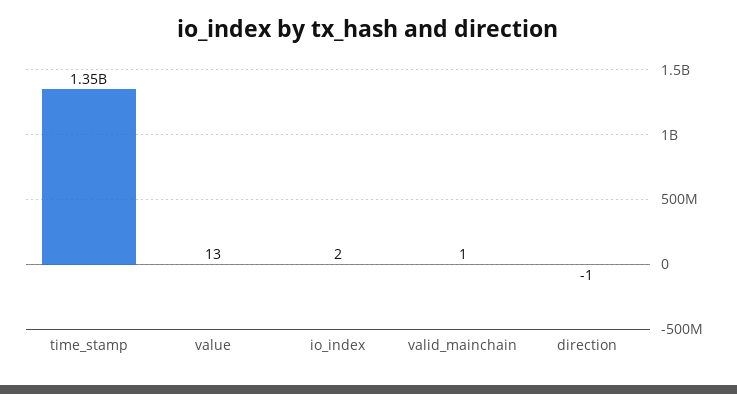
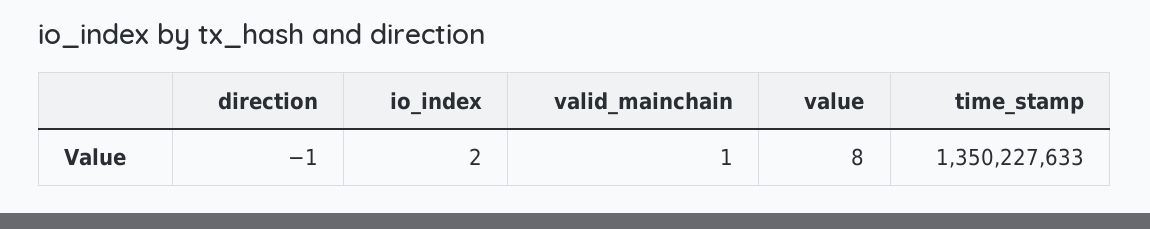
  {
    "time_stamp": 1350227633,
-   "value": 13,
+   "value": 8,
    "io_index": 2,
    "valid_mainchain": 1,
    "direction": -1
  }

